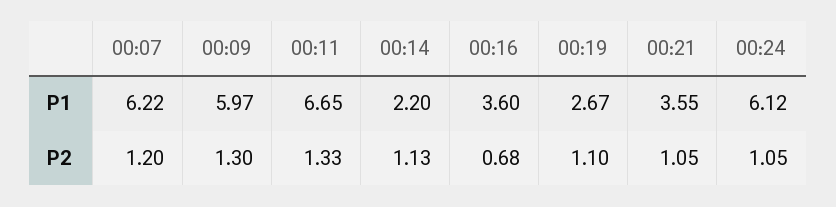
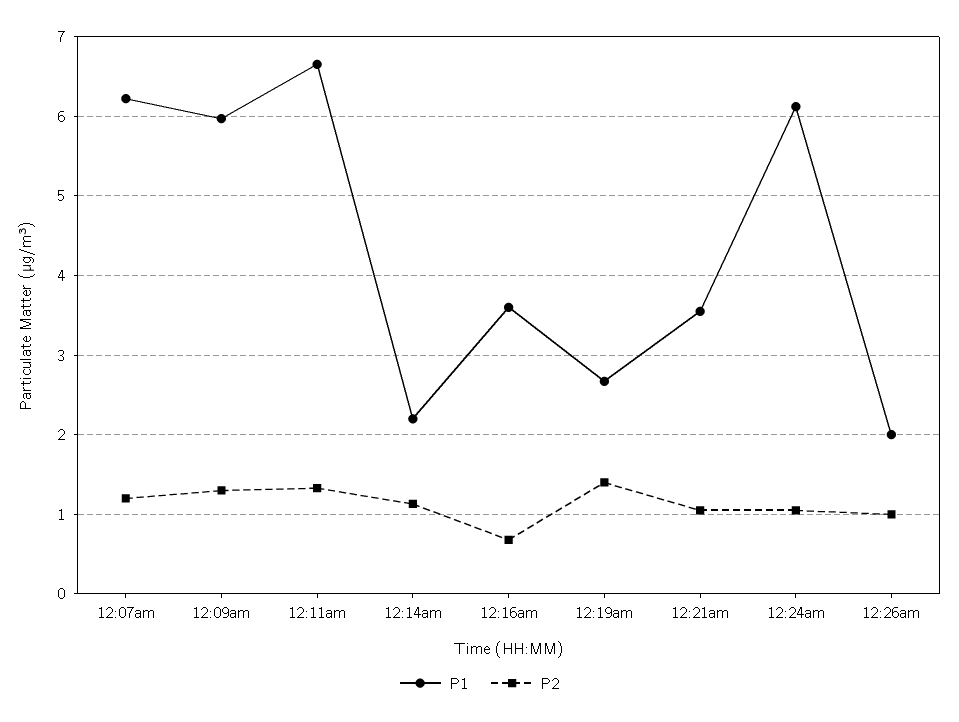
  {
    "P1": {
      "00:07": 6.22,
      "00:09": 5.97,
      "00:11": 6.65,
      "00:14": 2.2,
      "00:16": 3.6,
      "00:19": 2.67,
      "00:21": 3.55,
-     "00:24": 6.12
+     "00:24": 6.12,
+     "12:26am": 2
    },
    "P2": {
      "00:07": 1.2,
      "00:09": 1.3,
      "00:11": 1.33,
      "00:14": 1.13,
      "00:16": 0.68,
-     "00:19": 1.1,
+     "00:19": 1.4,
      "00:21": 1.05,
-     "00:24": 1.05
+     "00:24": 1.05,
+     "12:26am": 1
    }
  }

